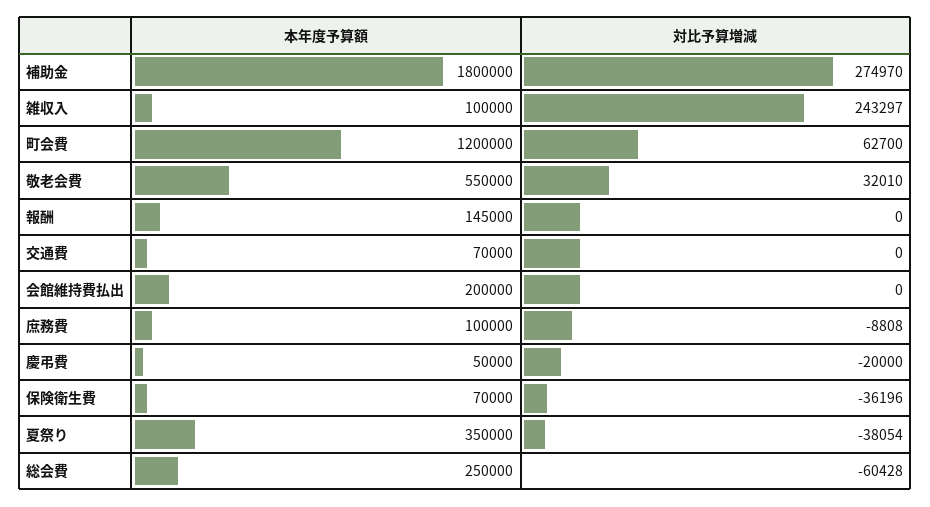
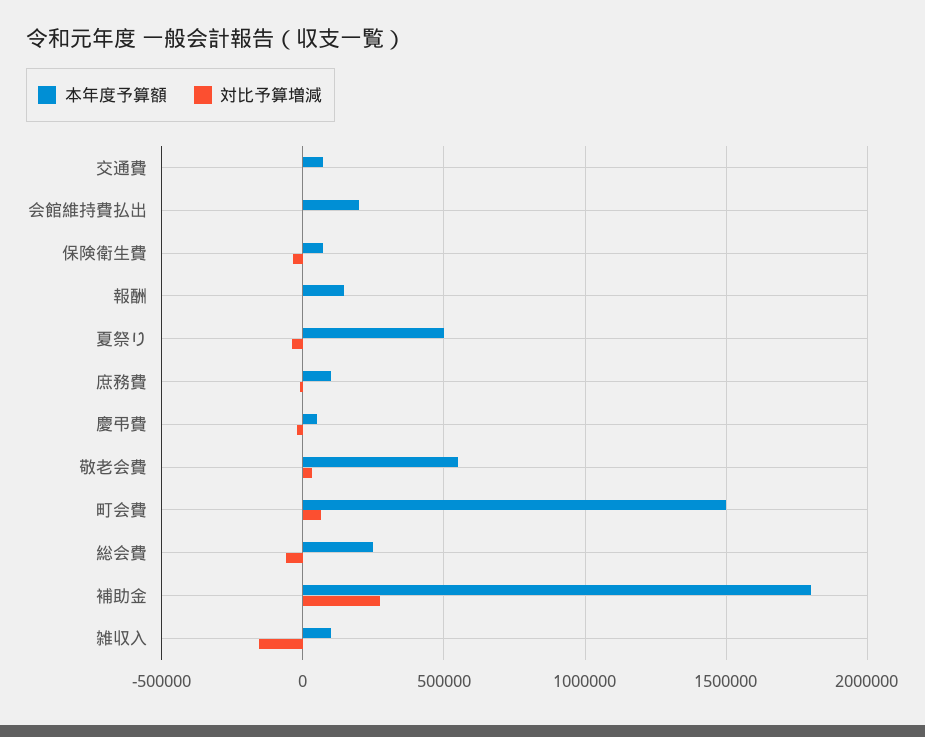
  {
    "本年度予算額": {
      "補助金": 1800000,
      "雑収入": 100000,
-     "町会費": 1200000,
+     "町会費": 1500000,
      "敬老会費": 550000,
      "報酬": 145000,
      "交通費": 70000,
      "会館維持費払出": 200000,
      "庶務費": 100000,
      "慶弔費": 50000,
      "保険衛生費": 70000,
-     "夏祭り": 350000,
+     "夏祭り": 500000,
      "総会費": 250000
    },
    "対比予算増減": {
      "補助金": 274970,
-     "雑収入": 243297,
+     "雑収入": -150000,
      "町会費": 62700,
      "敬老会費": 32010,
      "報酬": 0,
      "交通費": 0,
      "会館維持費払出": 0,
      "庶務費": -8808,
      "慶弔費": -20000,
      "保険衛生費": -36196,
      "夏祭り": -38054,
      "総会費": -60428
    }
  }

